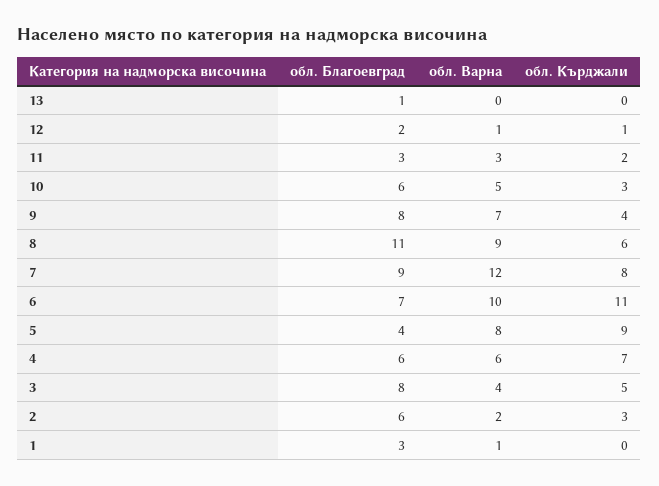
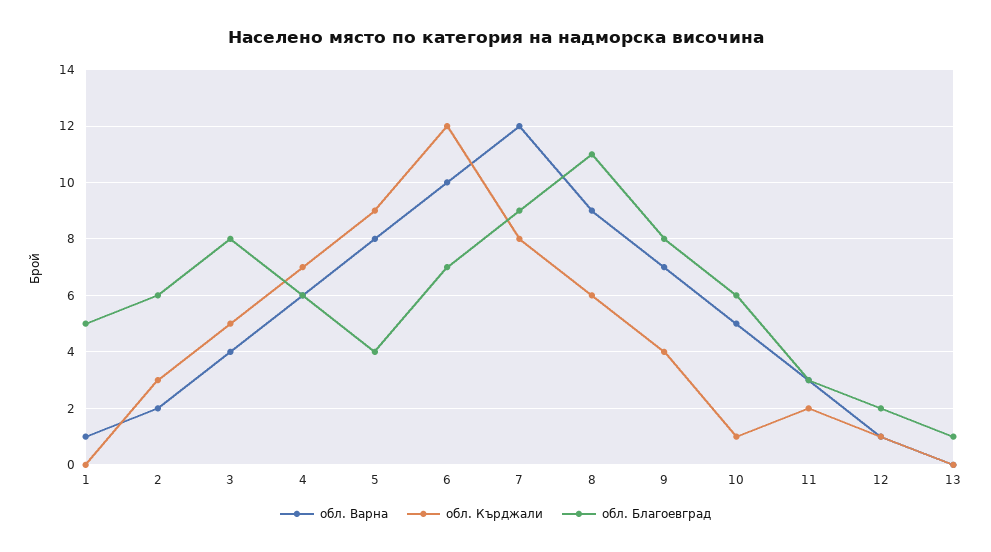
  {
    "обл. Благоевград": {
      "13": 1,
      "12": 2,
      "11": 3,
      "10": 6,
      "9": 8,
      "8": 11,
      "7": 9,
      "6": 7,
      "5": 4,
      "4": 6,
      "3": 8,
      "2": 6,
-     "1": 3
+     "1": 5
    },
    "обл. Варна": {
      "13": 0,
      "12": 1,
      "11": 3,
      "10": 5,
      "9": 7,
      "8": 9,
      "7": 12,
      "6": 10,
      "5": 8,
      "4": 6,
      "3": 4,
      "2": 2,
      "1": 1
    },
    "обл. Кърджали": {
      "13": 0,
      "12": 1,
      "11": 2,
-     "10": 3,
+     "10": 1,
      "9": 4,
      "8": 6,
      "7": 8,
-     "6": 11,
+     "6": 12,
      "5": 9,
      "4": 7,
      "3": 5,
      "2": 3,
      "1": 0
    }
  }

